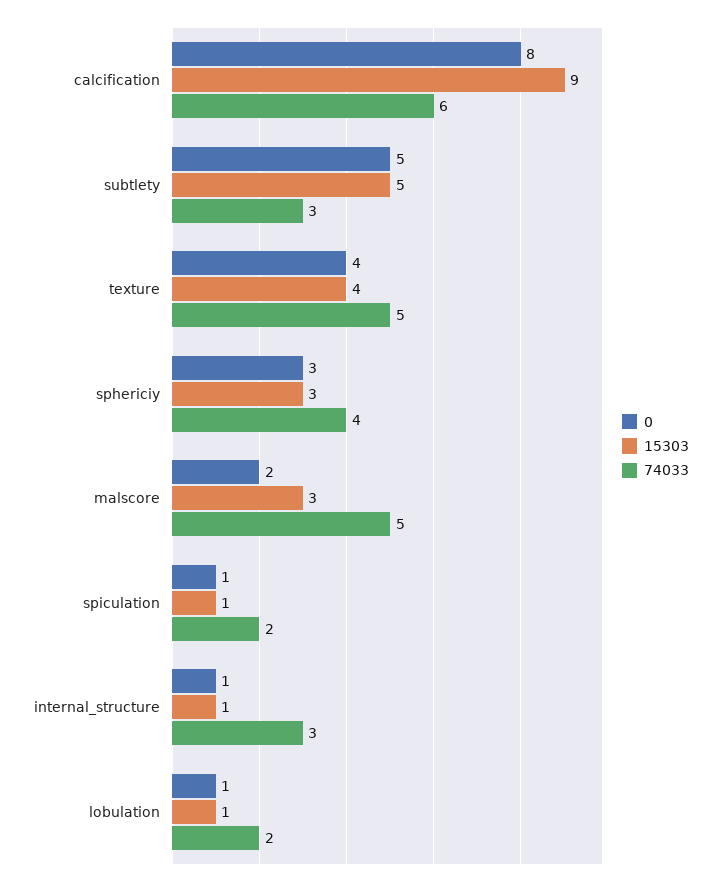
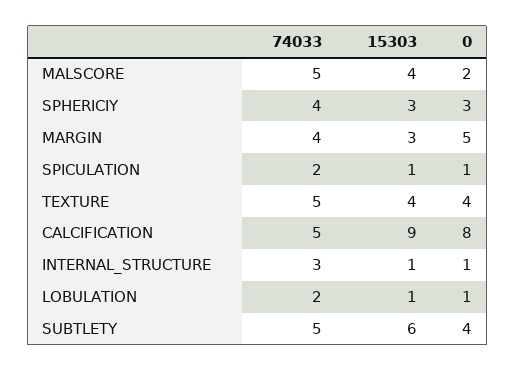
  {
    "0": {
      "calcification": 8,
-     "subtlety": 5,
+     "subtlety": 4,
      "texture": 4,
      "sphericiy": 3,
      "malscore": 2,
      "spiculation": 1,
      "internal_structure": 1,
-     "lobulation": 1
+     "lobulation": 1,
+     "MARGIN": 5
    },
    "15303": {
      "calcification": 9,
-     "subtlety": 5,
+     "subtlety": 6,
      "texture": 4,
      "sphericiy": 3,
-     "malscore": 3,
+     "malscore": 4,
      "spiculation": 1,
      "internal_structure": 1,
-     "lobulation": 1
+     "lobulation": 1,
+     "MARGIN": 3
    },
    "74033": {
-     "calcification": 6,
+     "calcification": 5,
-     "subtlety": 3,
+     "subtlety": 5,
      "texture": 5,
      "sphericiy": 4,
      "malscore": 5,
      "spiculation": 2,
      "internal_structure": 3,
-     "lobulation": 2
+     "lobulation": 2,
+     "MARGIN": 4
    }
  }

